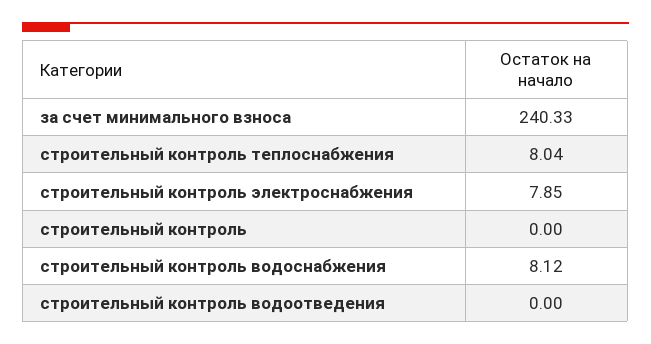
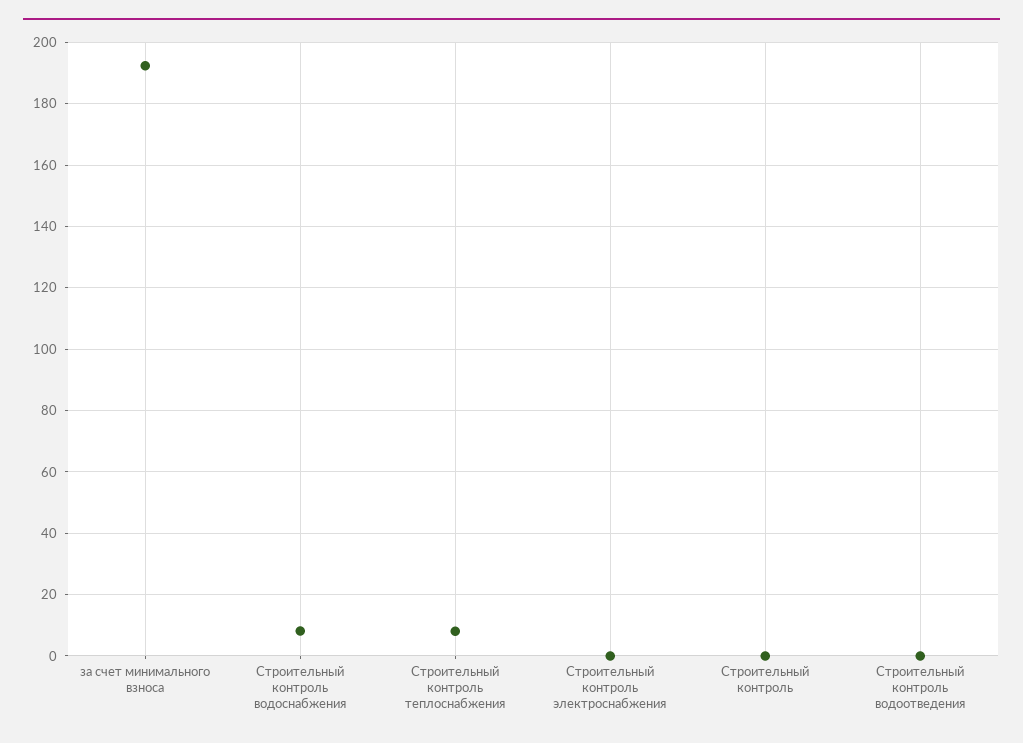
  {
-   "за счет минимального взноса": 240.33,
+   "за счет минимального взноса": 192,
    "строительный контроль теплоснабжения": 8.04,
-   "строительный контроль электроснабжения": 7.85,
+   "строительный контроль электроснабжения": 0,
    "строительный контроль": 0,
    "строительный контроль водоснабжения": 8.12,
    "строительный контроль водоотведения": 0
  }

